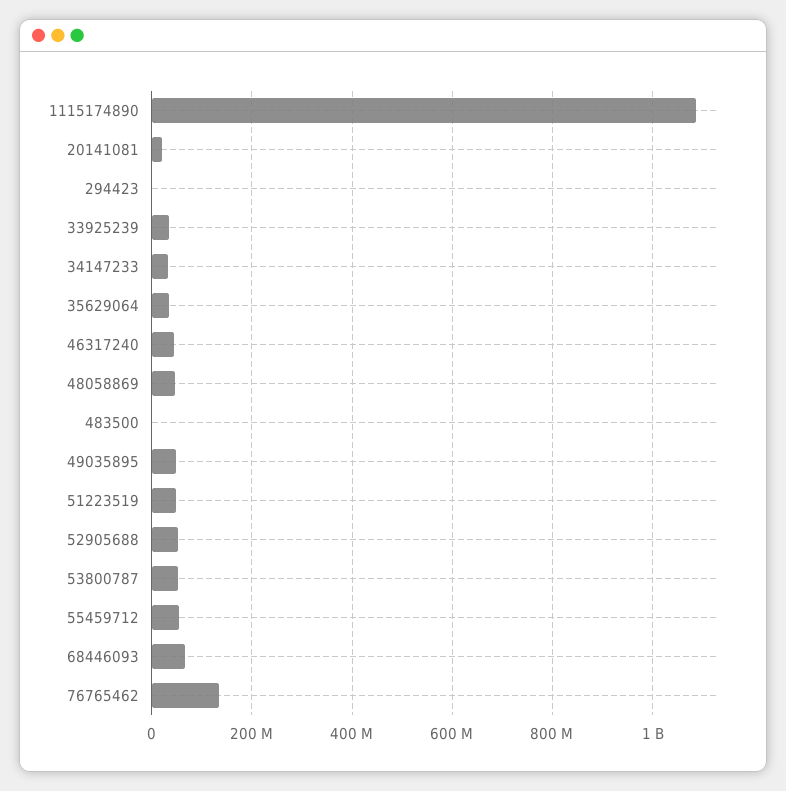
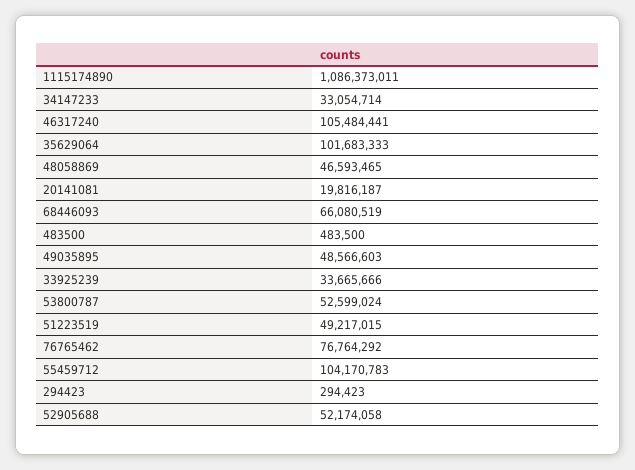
  {
    "1115174890": 1086373011,
    "20141081": 19816187,
    "294423": 294423,
    "33925239": 33665666,
    "34147233": 33054714,
-   "35629064": 40000000,
+   "35629064": 101683333,
-   "46317240": 40000000,
+   "46317240": 105484441,
    "48058869": 46593465,
    "483500": 483500,
    "49035895": 48566603,
    "51223519": 49217015,
    "52905688": 52174058,
    "53800787": 52599024,
-   "55459712": 60000000,
+   "55459712": 104170783,
    "68446093": 66080519,
-   "76765462": 140000000
+   "76765462": 76764292
  }

